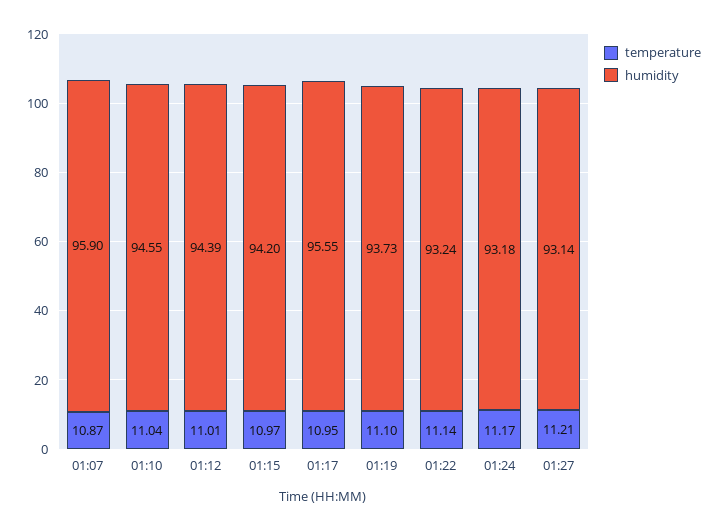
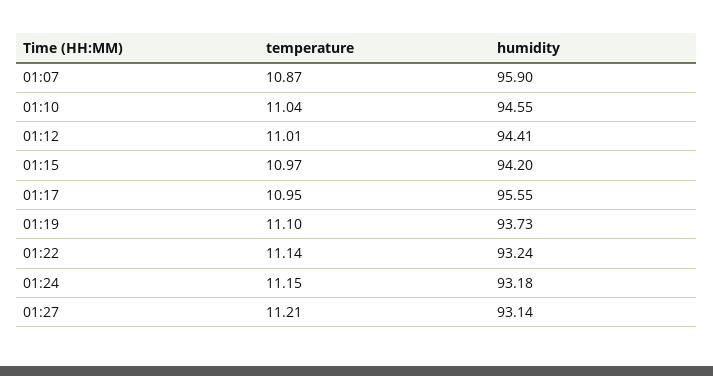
  {
    "temperature": {
      "01:07": 10.87,
      "01:10": 11.04,
      "01:12": 11.01,
      "01:15": 10.97,
      "01:17": 10.95,
      "01:19": 11.1,
      "01:22": 11.14,
-     "01:24": 11.17,
+     "01:24": 11.15,
      "01:27": 11.21
    },
    "humidity": {
      "01:07": 95.9,
      "01:10": 94.55,
-     "01:12": 94.39,
+     "01:12": 94.41,
      "01:15": 94.2,
      "01:17": 95.55,
      "01:19": 93.73,
      "01:22": 93.24,
      "01:24": 93.18,
      "01:27": 93.14
    }
  }

